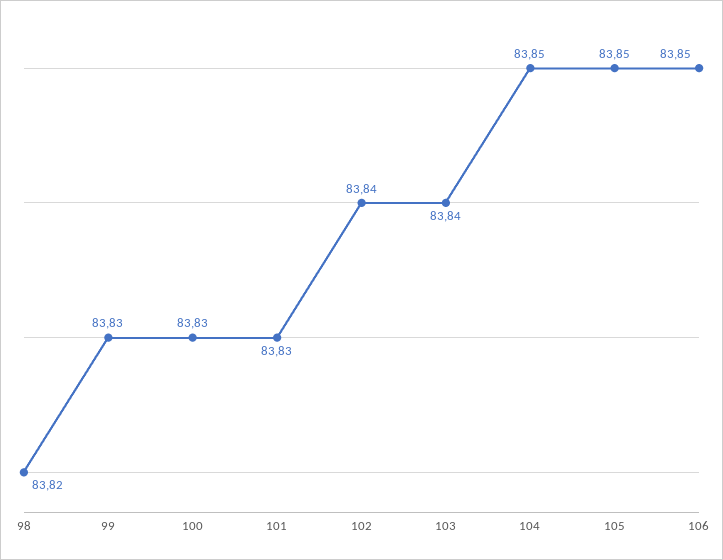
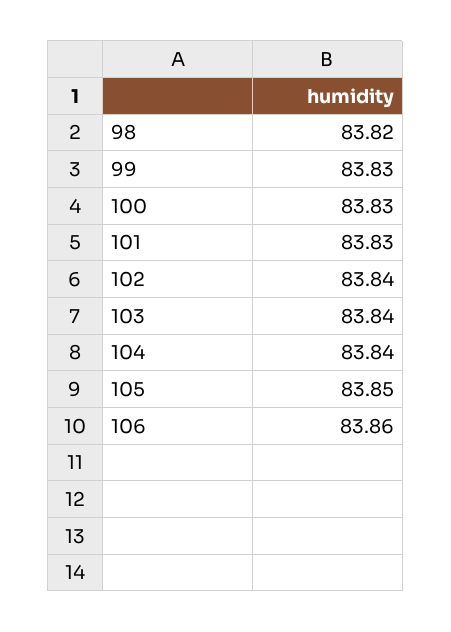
  {
    "98": 83.82,
    "99": 83.83,
    "100": 83.83,
    "101": 83.83,
    "102": 83.84,
    "103": 83.84,
-   "104": 83.85,
+   "104": 83.84,
    "105": 83.85,
-   "106": 83.85
+   "106": 83.86
  }

